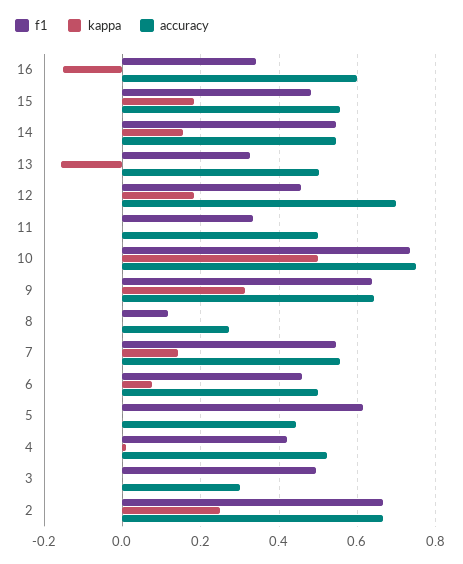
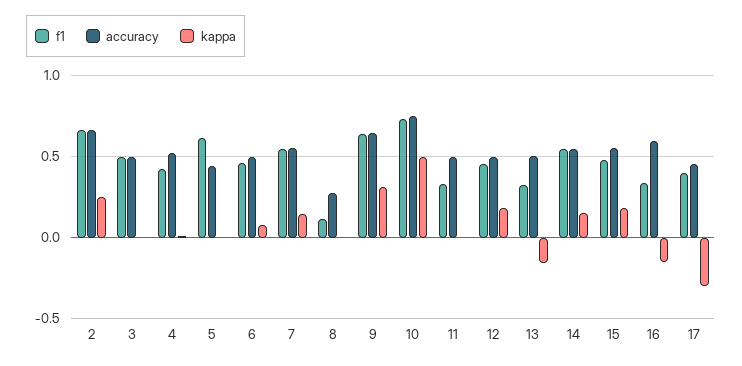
  {
    "f1": {
      "16": 0.34,
      "15": 0.48,
      "14": 0.54,
      "13": 0.32,
      "12": 0.46,
      "11": 0.34,
      "10": 0.74,
      "9": 0.64,
      "8": 0.12,
      "7": 0.54,
      "6": 0.46,
      "5": 0.62,
      "4": 0.42,
      "3": 0.5,
-     "2": 0.66
+     "2": 0.66,
+     "17": 0.4
    },
    "kappa": {
      "16": -0.16,
      "15": 0.18,
      "14": 0.16,
      "13": -0.16,
      "12": 0.18,
      "11": 0,
      "10": 0.5,
      "9": 0.32,
      "8": 0,
      "7": 0.14,
      "6": 0.08,
      "5": 0,
      "4": 0,
      "3": 0,
-     "2": 0.26
+     "2": 0.26,
+     "17": -0.3
    },
    "accuracy": {
      "16": 0.6,
      "15": 0.56,
      "14": 0.54,
      "13": 0.5,
-     "12": 0.7,
+     "12": 0.5,
      "11": 0.5,
      "10": 0.76,
      "9": 0.64,
      "8": 0.28,
      "7": 0.56,
      "6": 0.5,
      "5": 0.44,
      "4": 0.52,
-     "3": 0.3,
+     "3": 0.5,
-     "2": 0.66
+     "2": 0.66,
+     "17": 0.45
    }
  }

